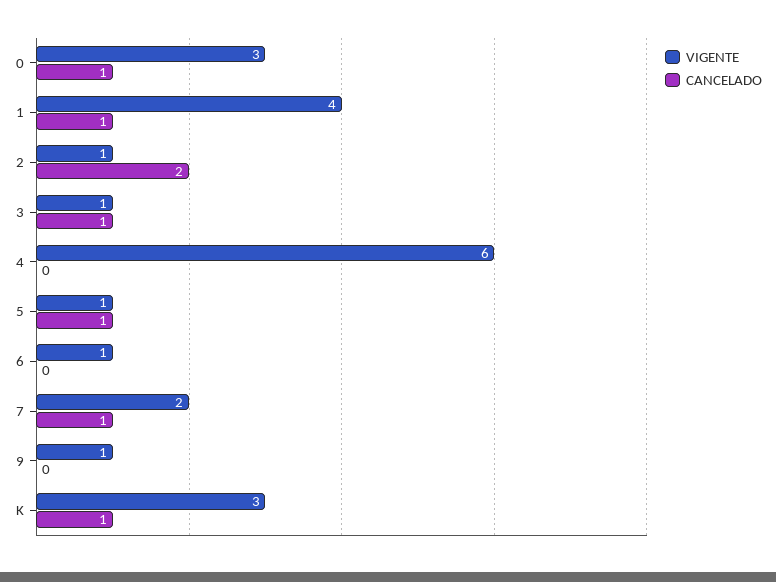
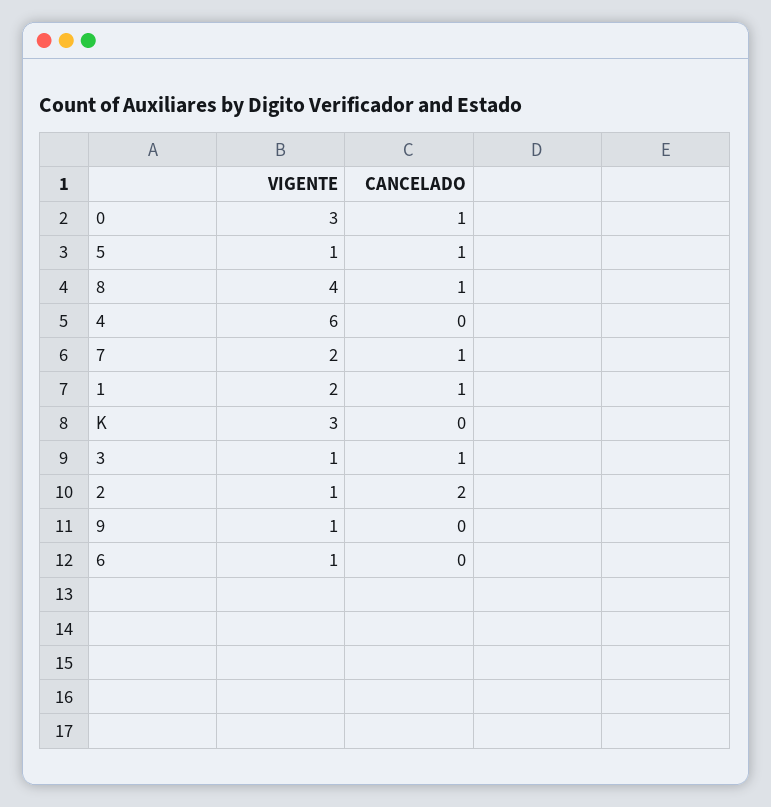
  {
    "VIGENTE": {
      "0": 3,
-     "1": 4,
+     "1": 2,
      "2": 1,
      "3": 1,
      "4": 6,
      "5": 1,
      "6": 1,
      "7": 2,
      "9": 1,
-     "K": 3
+     "K": 3,
+     "8": 4
    },
    "CANCELADO": {
      "0": 1,
      "1": 1,
      "2": 2,
      "3": 1,
      "4": 0,
      "5": 1,
      "6": 0,
      "7": 1,
      "9": 0,
-     "K": 1
+     "K": 0,
+     "8": 1
    }
  }

